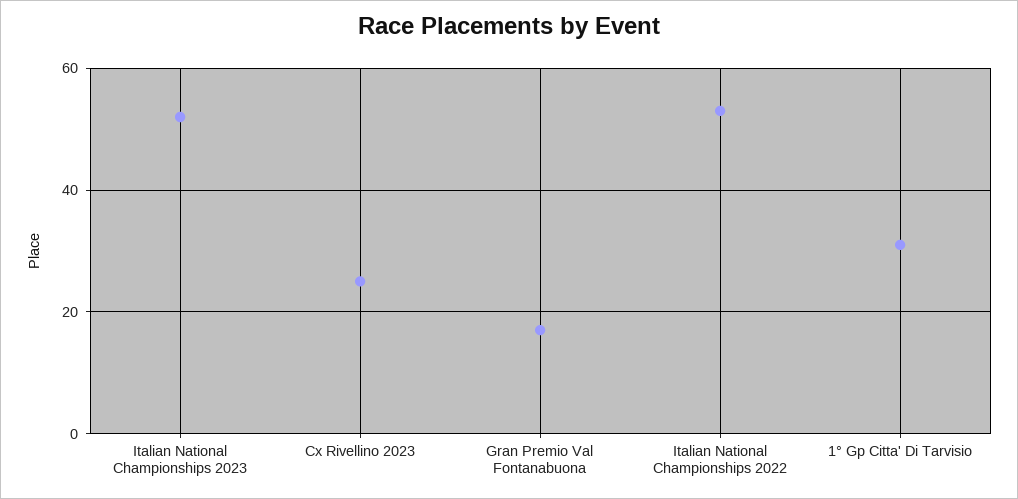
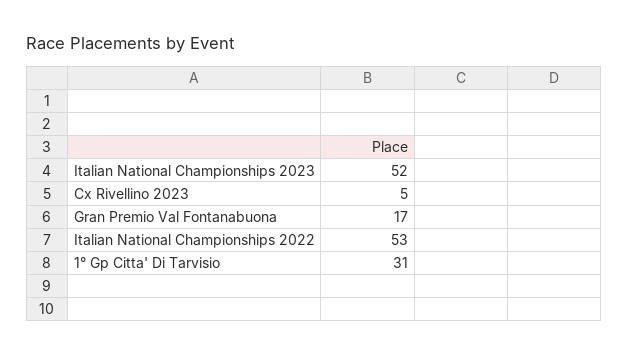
  {
    "Italian National Championships 2023": 52,
-   "Cx Rivellino 2023": 25,
+   "Cx Rivellino 2023": 5,
    "Gran Premio Val Fontanabuona": 17,
    "Italian National Championships 2022": 53,
    "1° Gp Citta' Di Tarvisio": 31
  }

